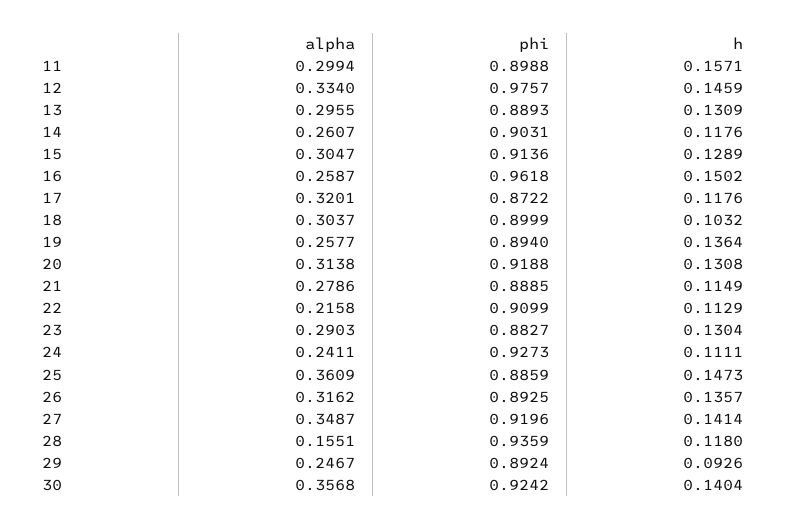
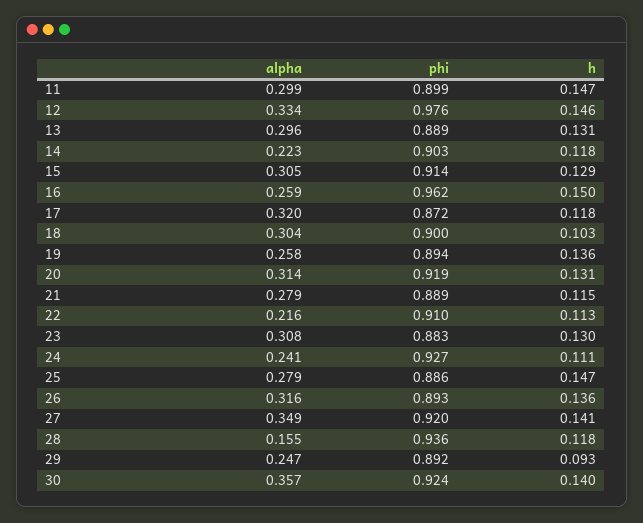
  {
    "alpha": {
      "11": 0.2994,
      "12": 0.334,
      "13": 0.2955,
-     "14": 0.2607,
+     "14": 0.223,
      "15": 0.3047,
      "16": 0.2587,
      "17": 0.3201,
      "18": 0.3037,
      "19": 0.2577,
      "20": 0.3138,
      "21": 0.2786,
      "22": 0.2158,
-     "23": 0.2903,
+     "23": 0.308,
      "24": 0.2411,
-     "25": 0.3609,
+     "25": 0.279,
      "26": 0.3162,
      "27": 0.3487,
      "28": 0.1551,
      "29": 0.2467,
      "30": 0.3568
    },
    "phi": {
      "11": 0.8988,
      "12": 0.9757,
      "13": 0.8893,
      "14": 0.9031,
      "15": 0.9136,
      "16": 0.9618,
      "17": 0.8722,
      "18": 0.8999,
      "19": 0.894,
      "20": 0.9188,
      "21": 0.8885,
      "22": 0.9099,
      "23": 0.8827,
      "24": 0.9273,
      "25": 0.8859,
      "26": 0.8925,
      "27": 0.9196,
      "28": 0.9359,
      "29": 0.8924,
      "30": 0.9242
    },
    "h": {
-     "11": 0.1571,
+     "11": 0.147,
      "12": 0.1459,
      "13": 0.1309,
      "14": 0.1176,
      "15": 0.1289,
      "16": 0.1502,
      "17": 0.1176,
      "18": 0.1032,
      "19": 0.1364,
      "20": 0.1308,
      "21": 0.1149,
      "22": 0.1129,
      "23": 0.1304,
      "24": 0.1111,
      "25": 0.1473,
      "26": 0.1357,
      "27": 0.1414,
      "28": 0.118,
      "29": 0.0926,
      "30": 0.1404
    }
  }

